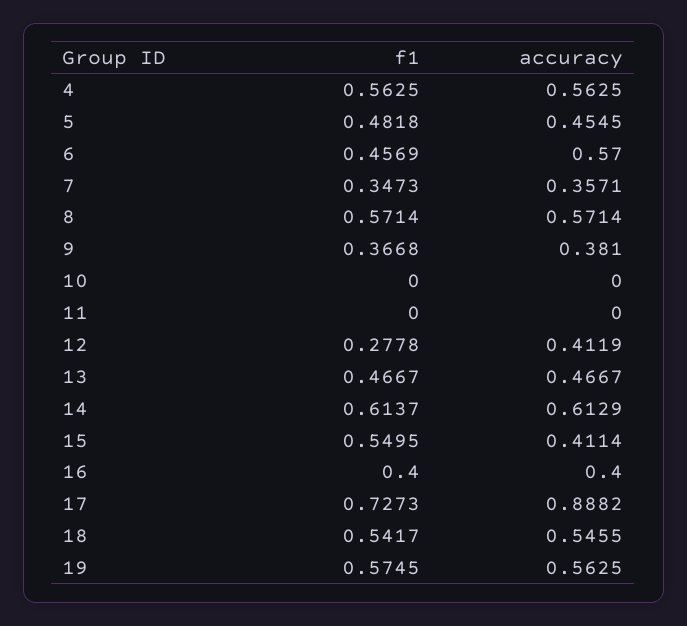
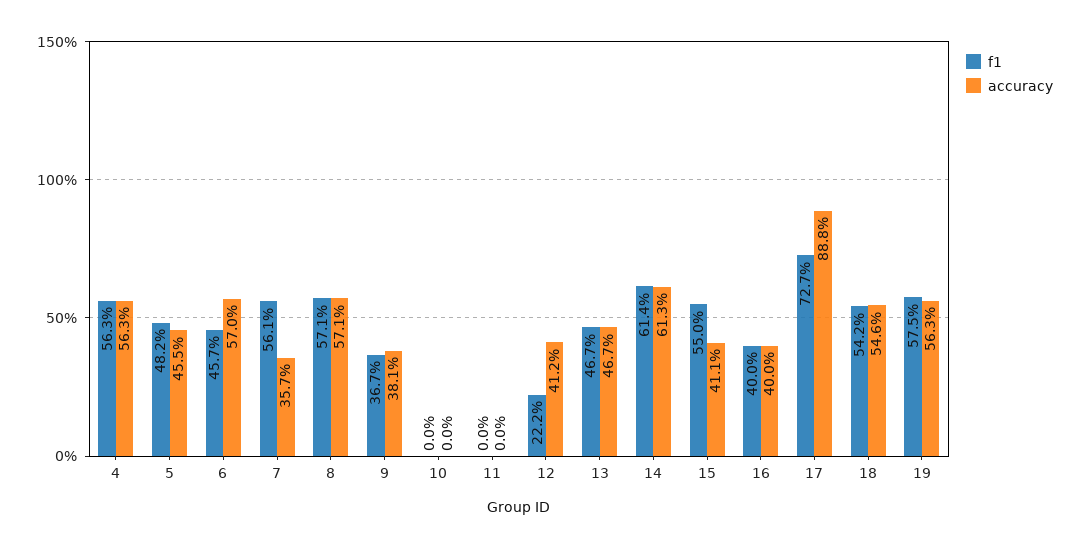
  {
    "f1": {
      "4": 0.5625,
      "5": 0.4818,
      "6": 0.4569,
-     "7": 0.3473,
+     "7": 0.561,
      "8": 0.5714,
      "9": 0.3668,
      "10": 0,
      "11": 0,
-     "12": 0.2778,
+     "12": 0.222,
      "13": 0.4667,
      "14": 0.6137,
      "15": 0.5495,
      "16": 0.4,
      "17": 0.7273,
      "18": 0.5417,
      "19": 0.5745
    },
    "accuracy": {
      "4": 0.5625,
      "5": 0.4545,
      "6": 0.57,
      "7": 0.3571,
      "8": 0.5714,
      "9": 0.381,
      "10": 0,
      "11": 0,
      "12": 0.4119,
      "13": 0.4667,
      "14": 0.6129,
      "15": 0.4114,
      "16": 0.4,
      "17": 0.8882,
      "18": 0.5455,
      "19": 0.5625
    }
  }

